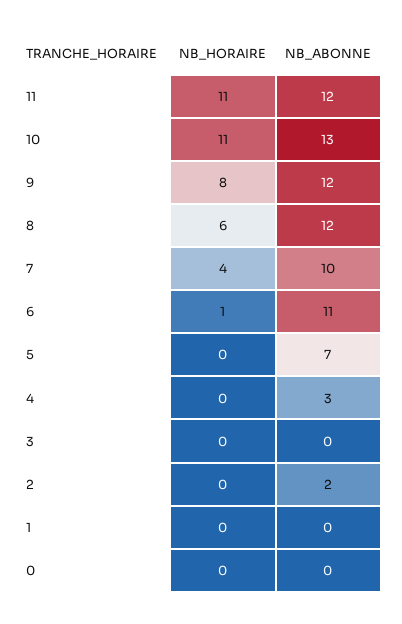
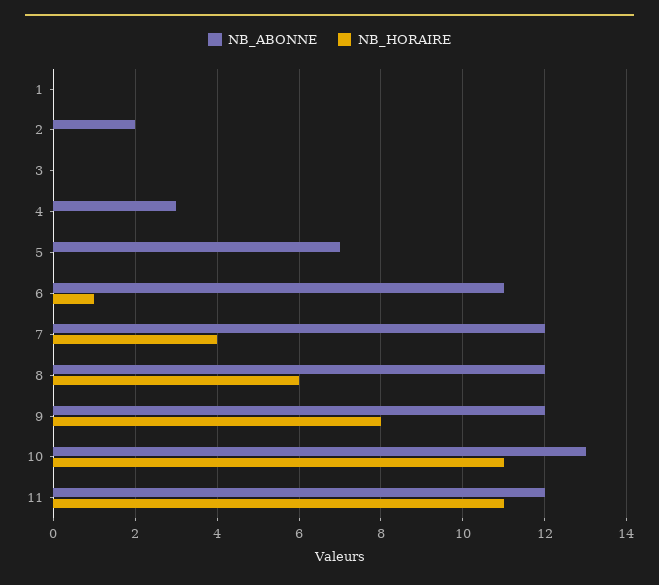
  {
    "NB_HORAIRE": {
      "11": 11,
      "10": 11,
      "9": 8,
      "8": 6,
      "7": 4,
      "6": 1,
      "5": 0,
      "4": 0,
      "3": 0,
      "2": 0,
-     "1": 0,
+     "1": 0
-     "0": 0
    },
    "NB_ABONNE": {
      "11": 12,
      "10": 13,
      "9": 12,
      "8": 12,
-     "7": 10,
+     "7": 12,
      "6": 11,
      "5": 7,
      "4": 3,
      "3": 0,
      "2": 2,
-     "1": 0,
+     "1": 0
-     "0": 0
    }
  }

